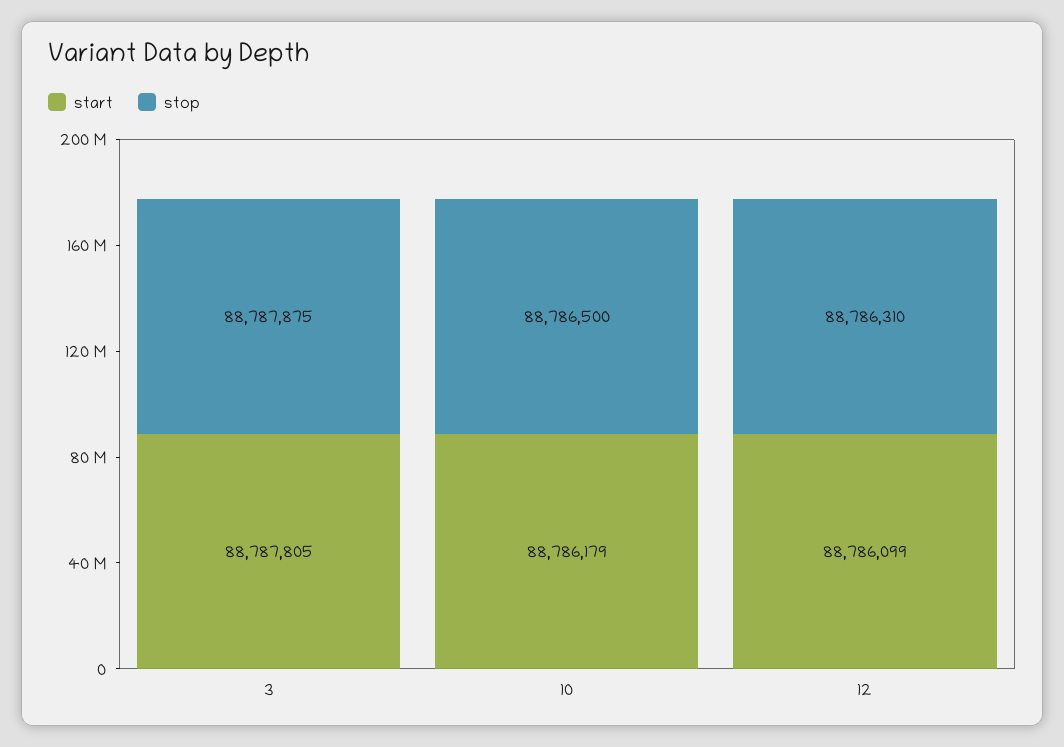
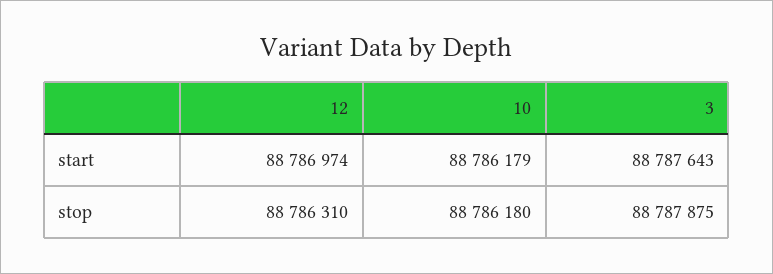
  {
    "start": {
-     "3": 88787805,
+     "3": 88787643,
      "10": 88786179,
-     "12": 88786099
+     "12": 88786974
    },
    "stop": {
      "3": 88787875,
-     "10": 88786500,
+     "10": 88786180,
      "12": 88786310
    }
  }

